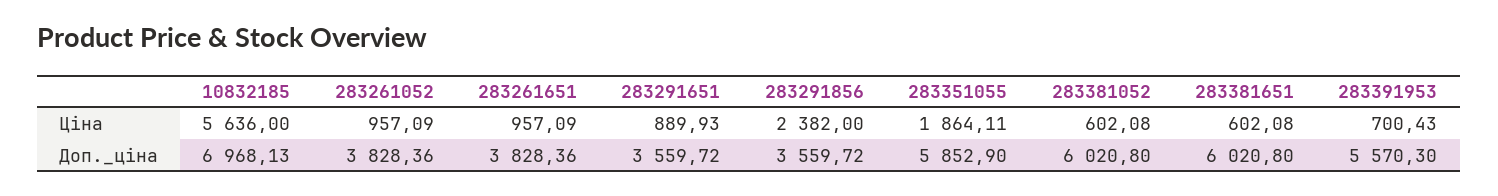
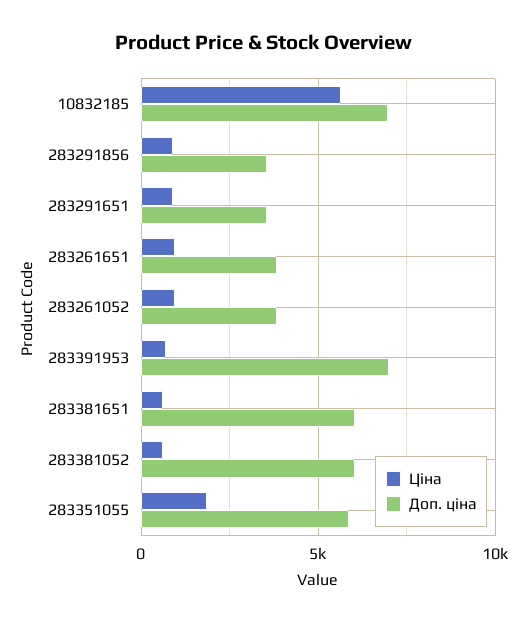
  {
    "Ціна": {
      "10832185": 5636,
      "283261052": 957.09,
      "283261651": 957.09,
      "283291651": 889.93,
-     "283291856": 2382,
+     "283291856": 1000,
      "283351055": 1864.11,
      "283381052": 602.08,
      "283381651": 602.08,
      "283391953": 700.43
    },
    "Доп._ціна": {
      "10832185": 6968.13,
      "283261052": 3828.36,
      "283261651": 3828.36,
      "283291651": 3559.72,
      "283291856": 3559.72,
      "283351055": 5852.9,
      "283381052": 6020.8,
      "283381651": 6020.8,
-     "283391953": 5570.3
+     "283391953": 7000
    }
  }

